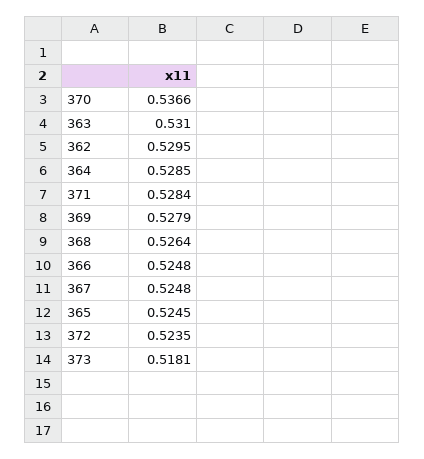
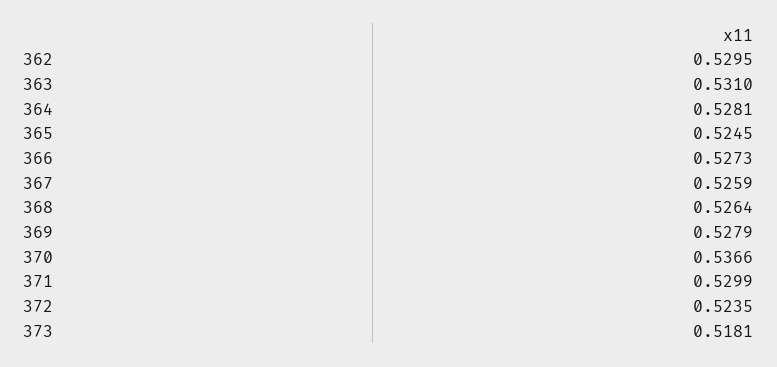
  {
    "370": 0.5366,
    "363": 0.531,
    "362": 0.5295,
-   "364": 0.5285,
+   "364": 0.5281,
-   "371": 0.5284,
+   "371": 0.5299,
    "369": 0.5279,
    "368": 0.5264,
-   "366": 0.5248,
+   "366": 0.5273,
-   "367": 0.5248,
+   "367": 0.5259,
    "365": 0.5245,
    "372": 0.5235,
    "373": 0.5181
  }

